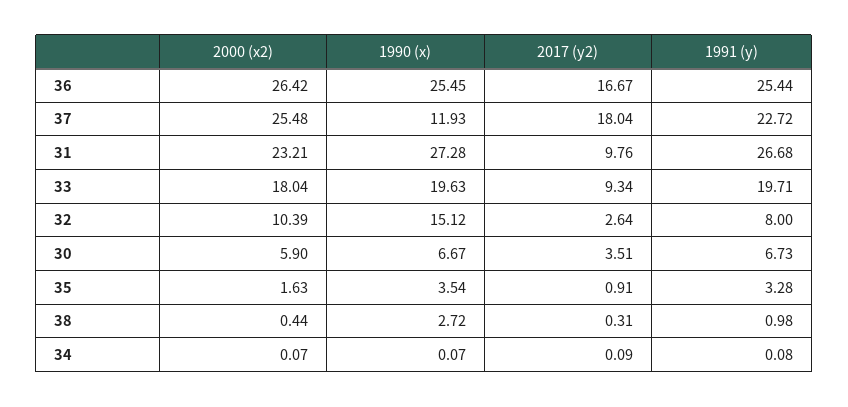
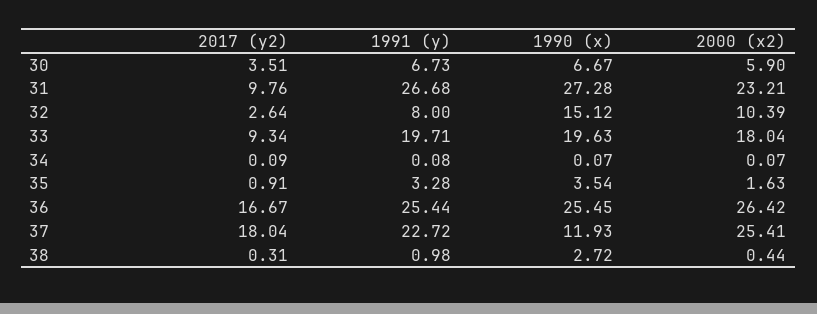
  {
    "2000 (x2)": {
      "36": 26.42,
-     "37": 25.48,
+     "37": 25.41,
      "31": 23.21,
      "33": 18.04,
      "32": 10.39,
      "30": 5.9,
      "35": 1.63,
      "38": 0.44,
      "34": 0.07
    },
    "1990 (x)": {
      "36": 25.45,
      "37": 11.93,
      "31": 27.28,
      "33": 19.63,
      "32": 15.12,
      "30": 6.67,
      "35": 3.54,
      "38": 2.72,
      "34": 0.07
    },
    "2017 (y2)": {
      "36": 16.67,
      "37": 18.04,
      "31": 9.76,
      "33": 9.34,
      "32": 2.64,
      "30": 3.51,
      "35": 0.91,
      "38": 0.31,
      "34": 0.09
    },
    "1991 (y)": {
      "36": 25.44,
      "37": 22.72,
      "31": 26.68,
      "33": 19.71,
      "32": 8,
      "30": 6.73,
      "35": 3.28,
      "38": 0.98,
      "34": 0.08
    }
  }

